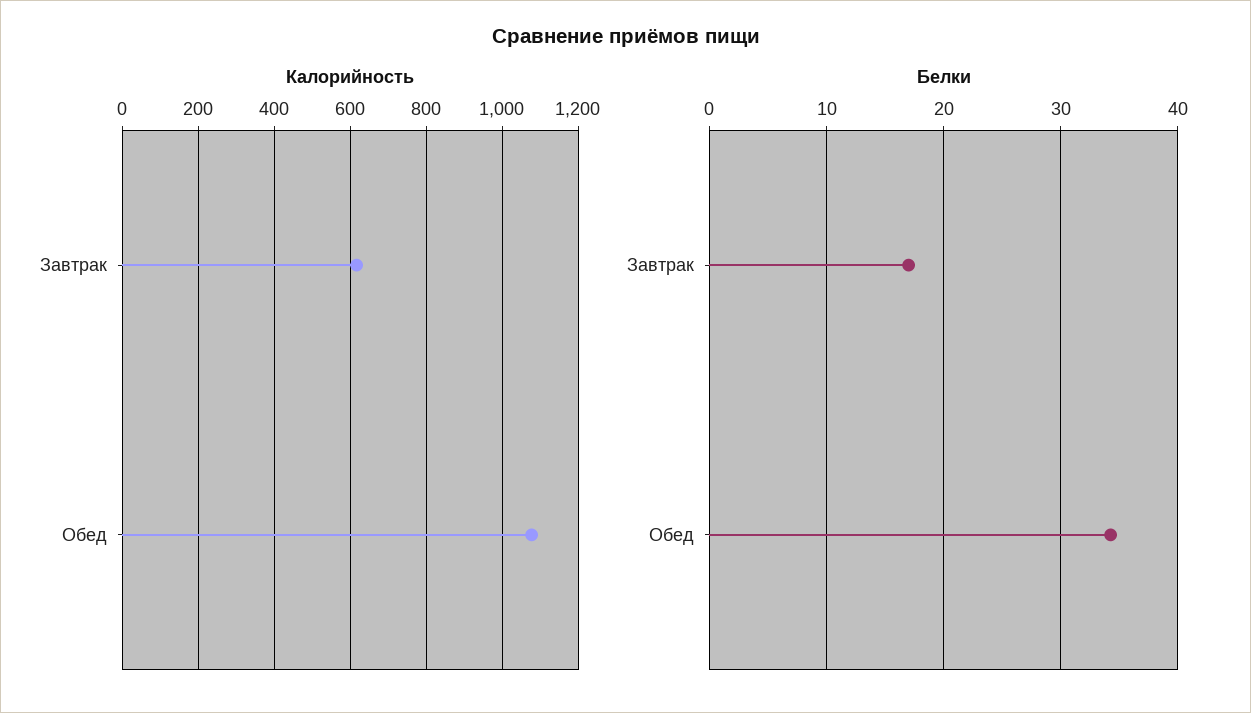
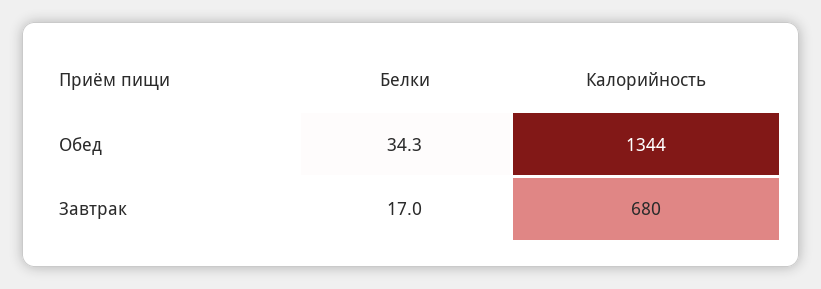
  {
    "Калорийность": {
-     "Завтрак": 620,
+     "Завтрак": 680,
-     "Обед": 1080
+     "Обед": 1344
    },
    "Белки": {
      "Завтрак": 17,
      "Обед": 34.3
    }
  }

